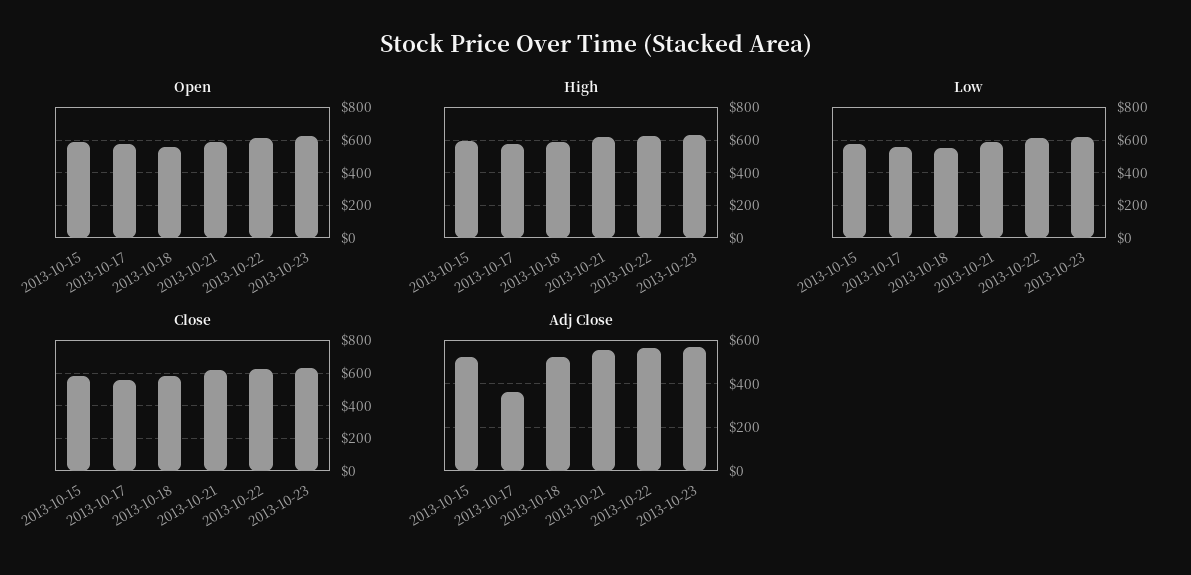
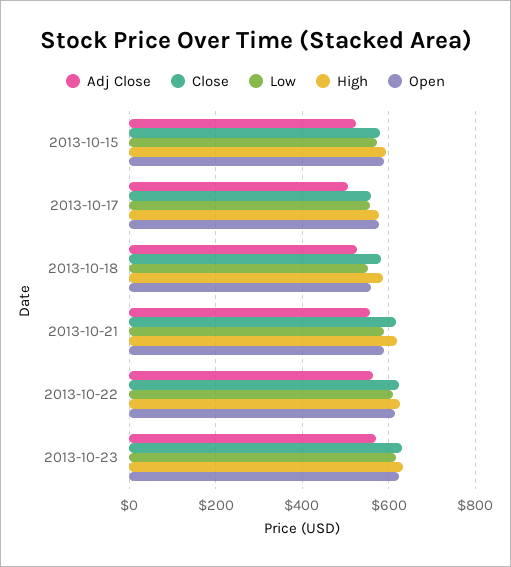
  {
    "Open": {
      "2013-10-15": 580,
      "2013-10-17": 580,
      "2013-10-18": 560,
      "2013-10-21": 600,
      "2013-10-22": 620,
      "2013-10-23": 620
    },
    "High": {
      "2013-10-15": 600,
      "2013-10-17": 580,
      "2013-10-18": 580,
      "2013-10-21": 620,
      "2013-10-22": 620,
      "2013-10-23": 640
    },
    "Low": {
      "2013-10-15": 580,
      "2013-10-17": 560,
      "2013-10-18": 560,
      "2013-10-21": 600,
      "2013-10-22": 620,
      "2013-10-23": 620
    },
    "Close": {
      "2013-10-15": 580,
      "2013-10-17": 560,
      "2013-10-18": 580,
      "2013-10-21": 620,
      "2013-10-22": 620,
      "2013-10-23": 640
    },
    "Adj Close": {
      "2013-10-15": 520,
-     "2013-10-17": 350,
+     "2013-10-17": 500,
      "2013-10-18": 520,
      "2013-10-21": 560,
      "2013-10-22": 560,
      "2013-10-23": 580
    }
  }

